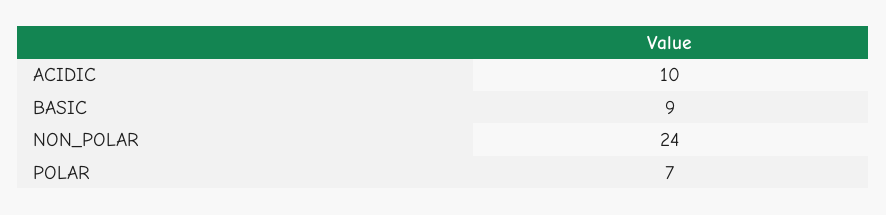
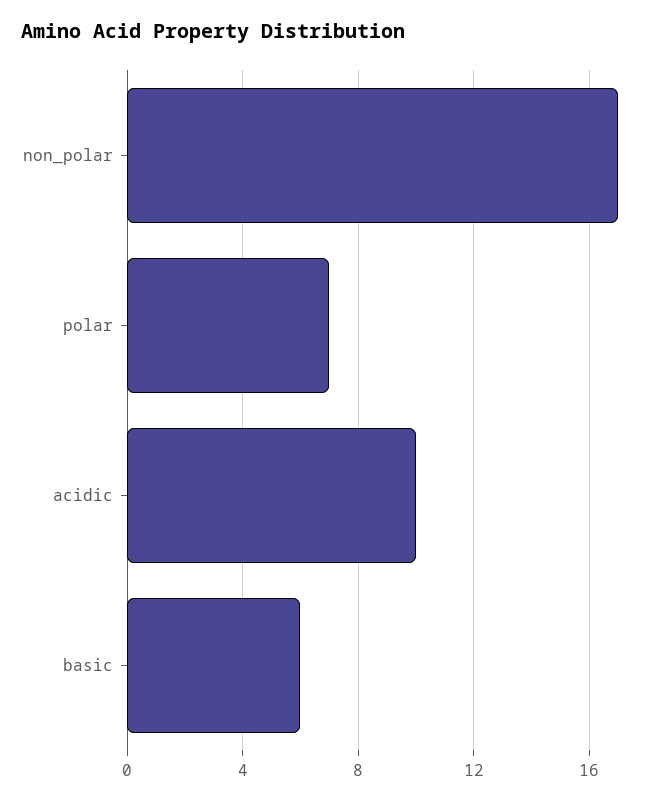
  {
    "ACIDIC": 10,
-   "BASIC": 9,
+   "BASIC": 6,
-   "NON_POLAR": 24,
+   "NON_POLAR": 17,
    "POLAR": 7
  }

